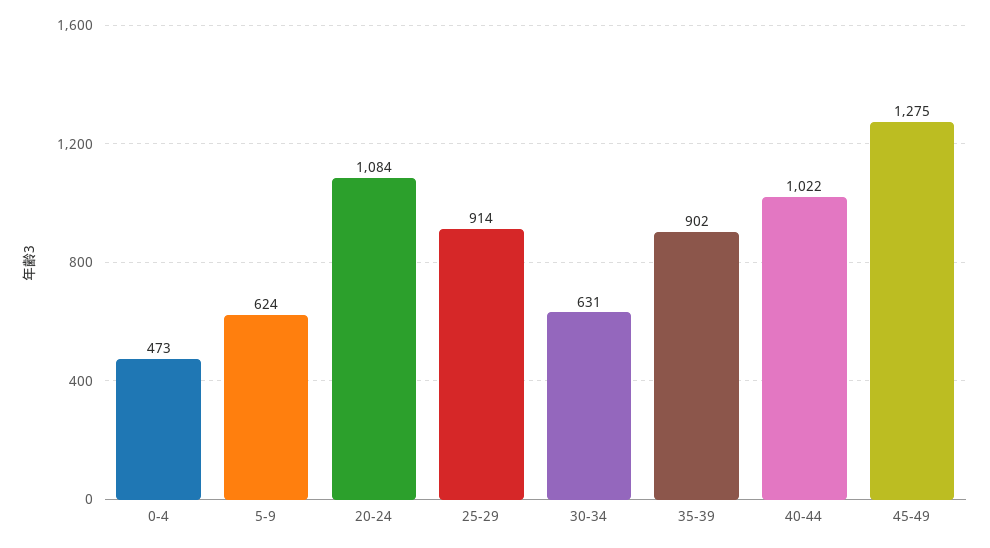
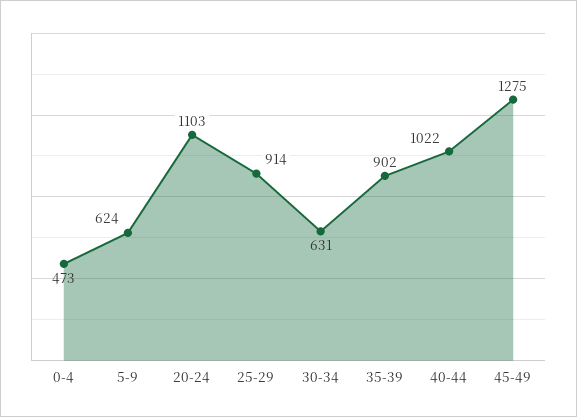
  {
    "0-4": 473,
    "5-9": 624,
-   "20-24": 1084,
+   "20-24": 1103,
    "25-29": 914,
    "30-34": 631,
    "35-39": 902,
    "40-44": 1022,
    "45-49": 1275
  }

